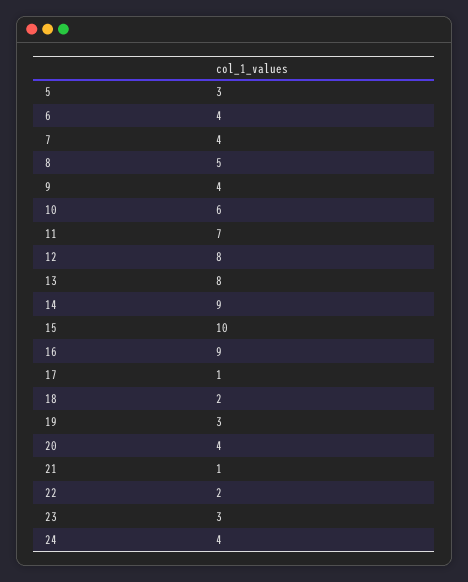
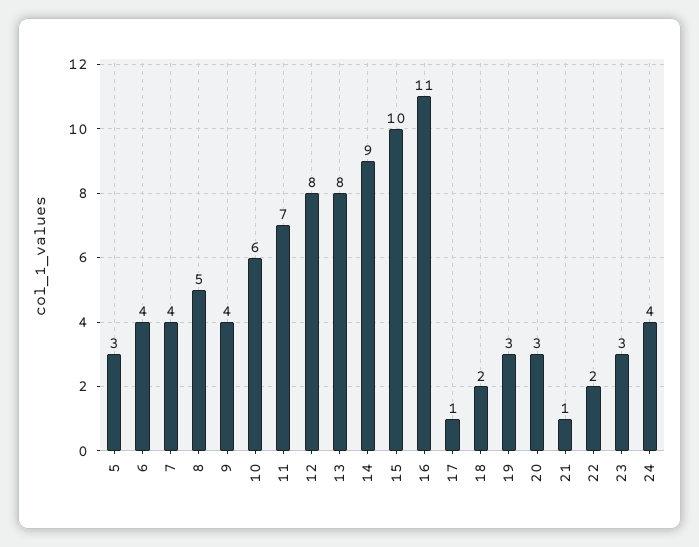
  {
    "5": 3,
    "6": 4,
    "7": 4,
    "8": 5,
    "9": 4,
    "10": 6,
    "11": 7,
    "12": 8,
    "13": 8,
    "14": 9,
    "15": 10,
-   "16": 9,
+   "16": 11,
    "17": 1,
    "18": 2,
    "19": 3,
-   "20": 4,
+   "20": 3,
    "21": 1,
    "22": 2,
    "23": 3,
    "24": 4
  }

